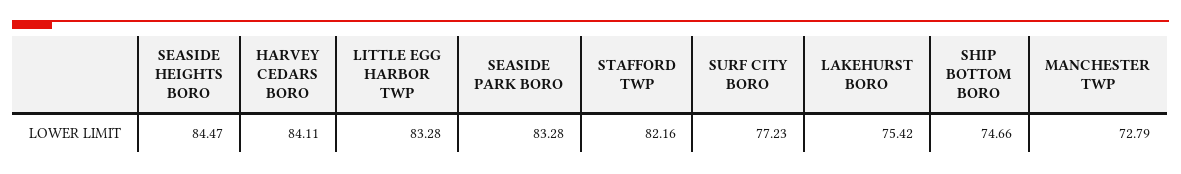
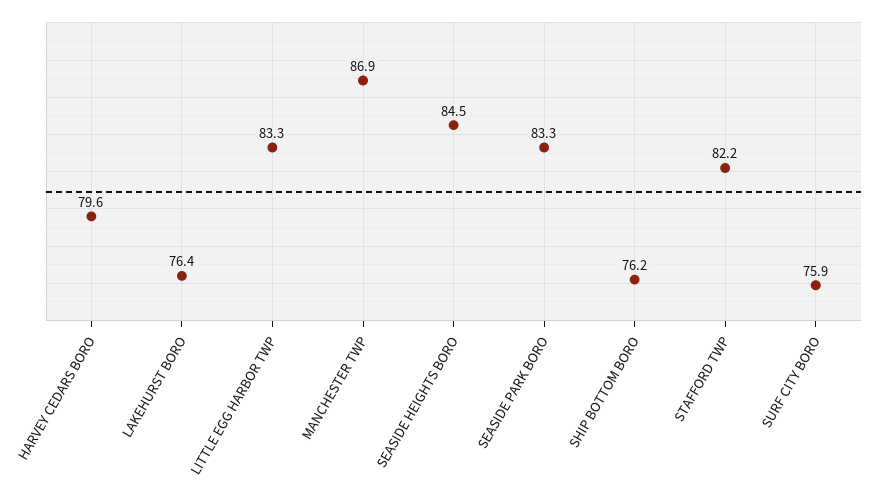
  {
    "SEASIDE HEIGHTS BORO": 84.47,
-   "HARVEY CEDARS BORO": 84.11,
+   "HARVEY CEDARS BORO": 79.6,
    "LITTLE EGG HARBOR TWP": 83.28,
    "SEASIDE PARK BORO": 83.28,
    "STAFFORD TWP": 82.16,
-   "SURF CITY BORO": 77.23,
+   "SURF CITY BORO": 75.9,
-   "LAKEHURST BORO": 75.42,
+   "LAKEHURST BORO": 76.4,
-   "SHIP BOTTOM BORO": 74.66,
+   "SHIP BOTTOM BORO": 76.2,
-   "MANCHESTER TWP": 72.79
+   "MANCHESTER TWP": 86.9
  }

